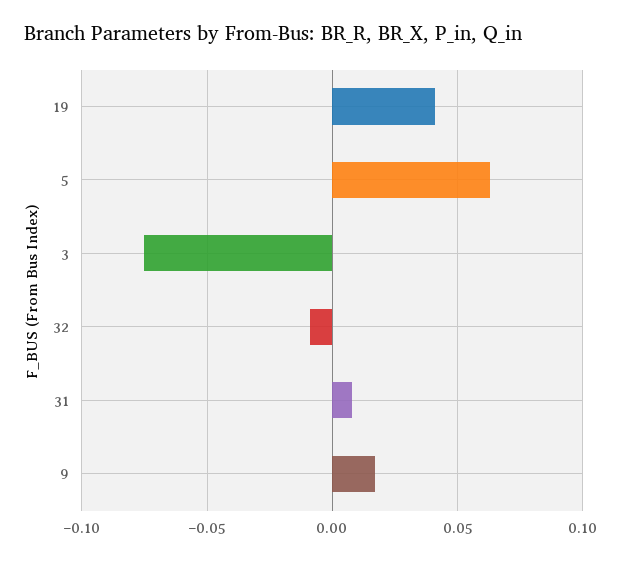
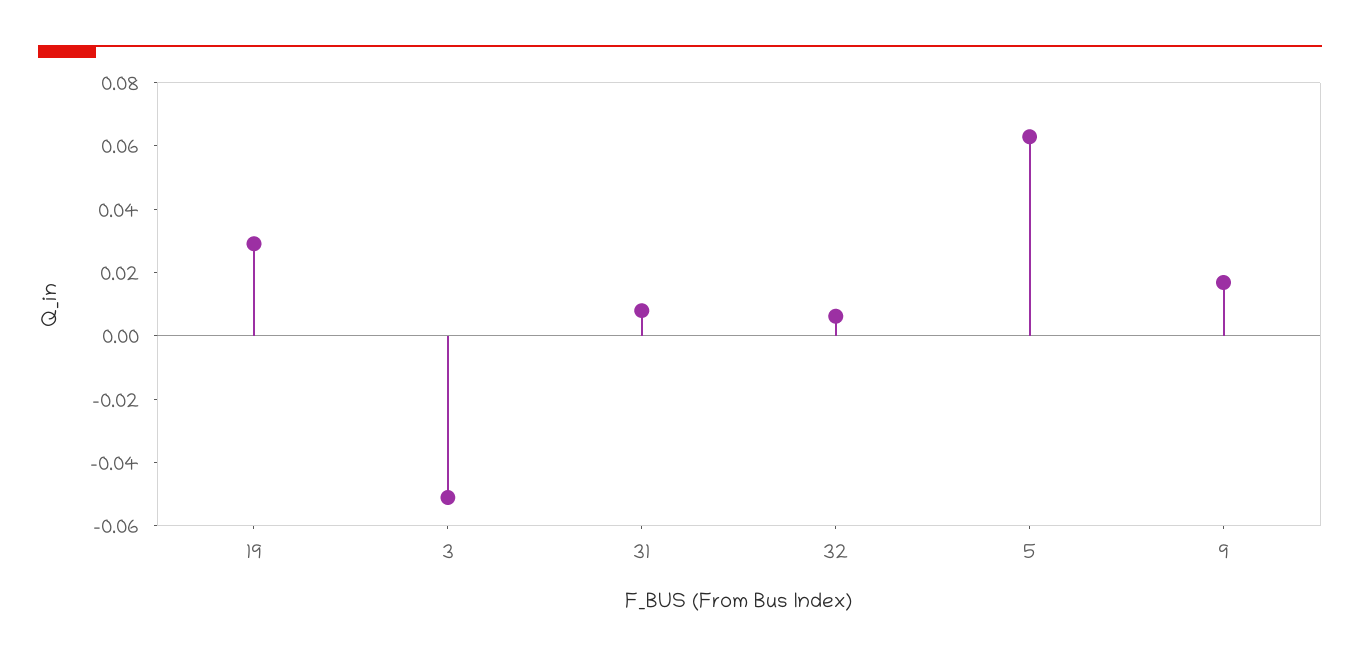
  {
-   "19": 0.04,
+   "19": 0.03,
    "5": 0.065,
-   "3": -0.075,
+   "3": -0.05,
-   "32": -0.01,
+   "32": 0.005,
    "31": 0.01,
    "9": 0.015
  }

